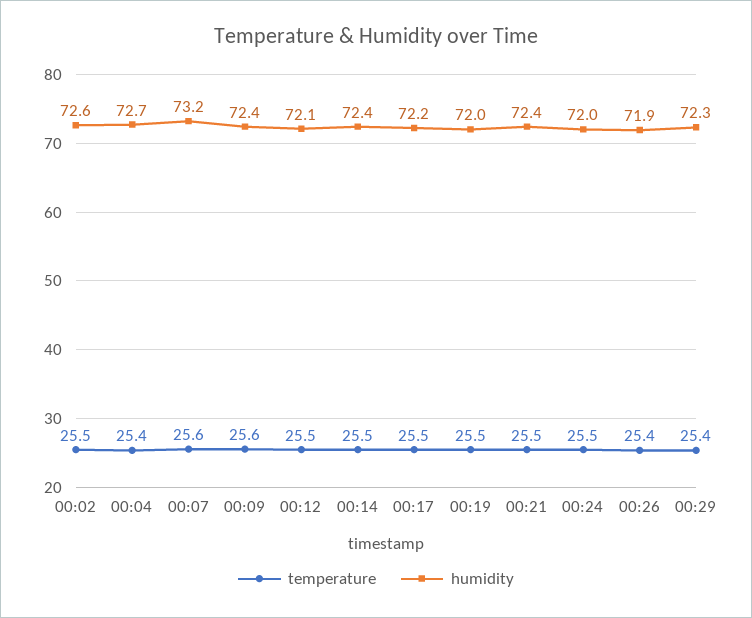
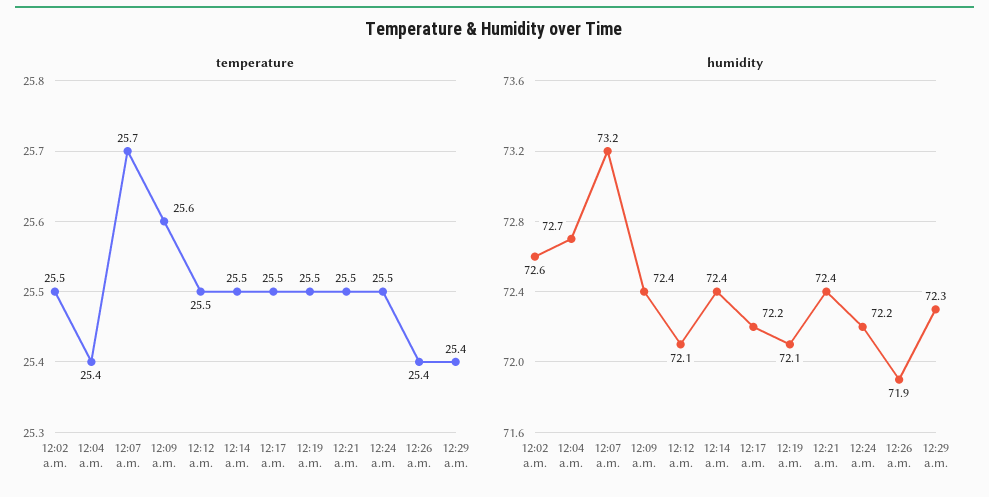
  {
    "temperature": {
      "00:02": 25.5,
      "00:04": 25.4,
-     "00:07": 25.6,
+     "00:07": 25.7,
      "00:09": 25.6,
      "00:12": 25.5,
      "00:14": 25.5,
      "00:17": 25.5,
      "00:19": 25.5,
      "00:21": 25.5,
      "00:24": 25.5,
      "00:26": 25.4,
      "00:29": 25.4
    },
    "humidity": {
      "00:02": 72.6,
      "00:04": 72.7,
      "00:07": 73.2,
      "00:09": 72.4,
      "00:12": 72.1,
      "00:14": 72.4,
      "00:17": 72.2,
-     "00:19": 72,
+     "00:19": 72.1,
      "00:21": 72.4,
-     "00:24": 72,
+     "00:24": 72.2,
      "00:26": 71.9,
      "00:29": 72.3
    }
  }

